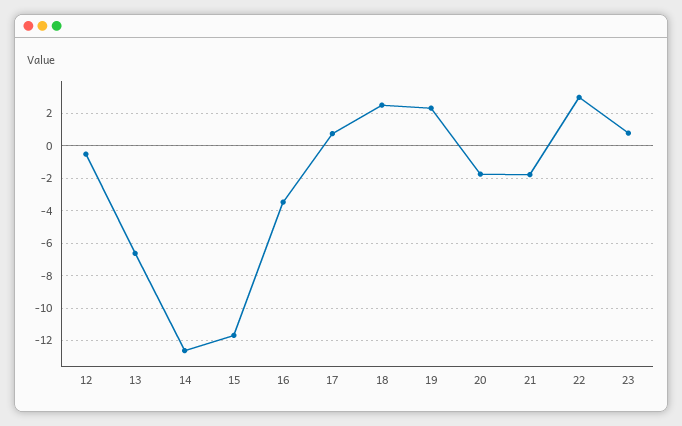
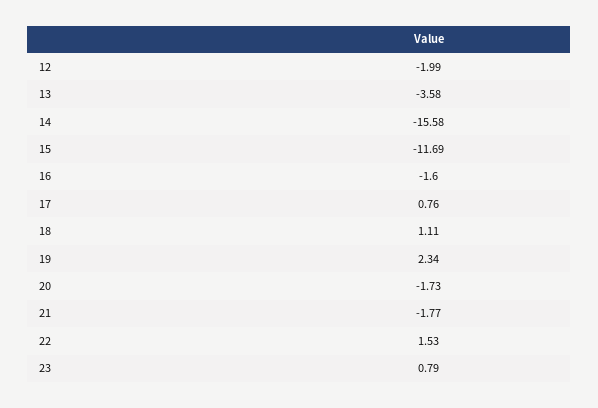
  {
-   "12": -0.5,
+   "12": -1.99,
-   "13": -6.5,
+   "13": -3.58,
-   "14": -12.5,
+   "14": -15.58,
    "15": -11.69,
-   "16": -3.5,
+   "16": -1.6,
    "17": 0.76,
-   "18": 2.5,
+   "18": 1.11,
    "19": 2.34,
    "20": -1.73,
    "21": -1.77,
-   "22": 3,
+   "22": 1.53,
    "23": 0.79
  }

